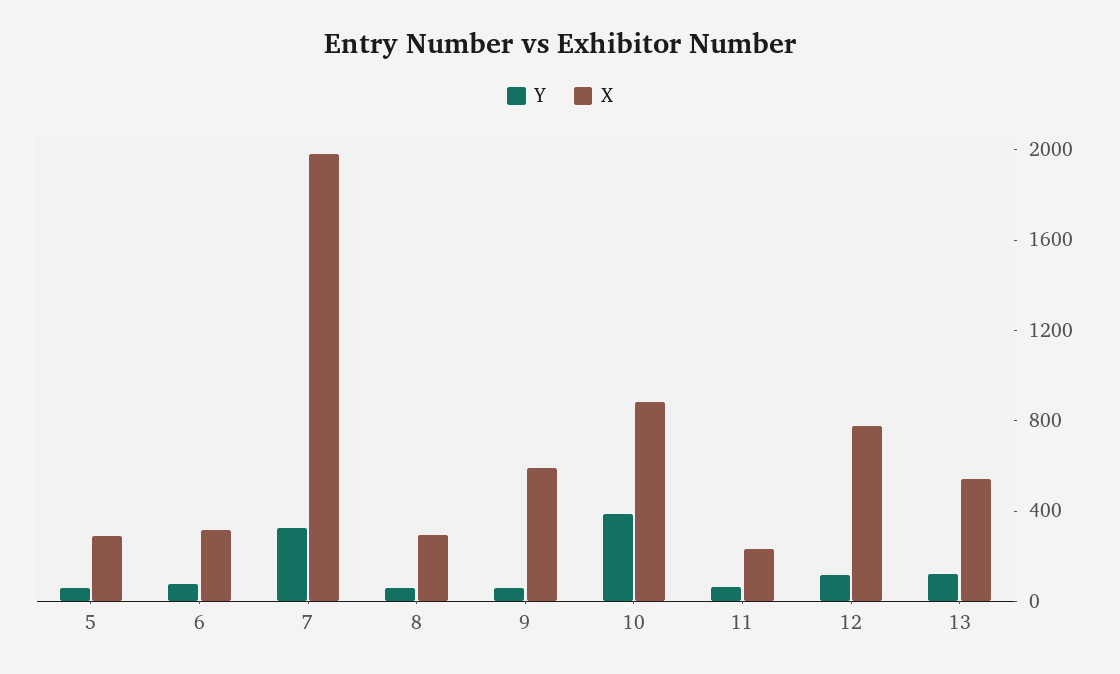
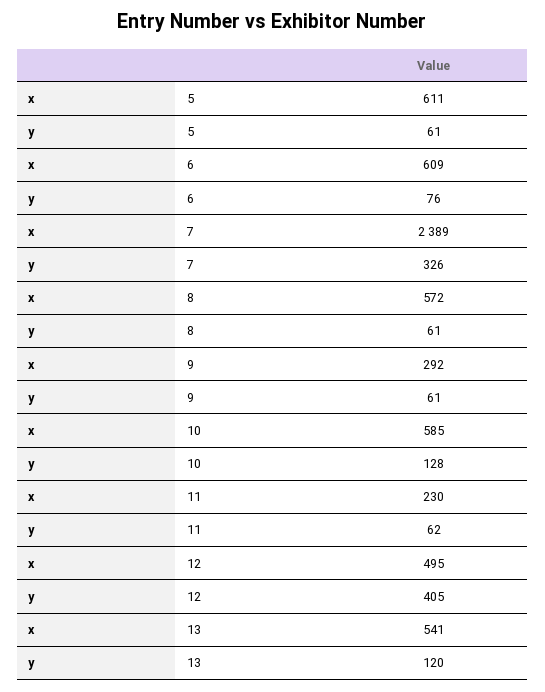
  {
    "Y": {
      "5": 61,
      "6": 76,
      "7": 326,
      "8": 61,
      "9": 61,
-     "10": 400,
+     "10": 128,
      "11": 62,
-     "12": 100,
+     "12": 405,
      "13": 120
    },
    "X": {
-     "5": 300,
+     "5": 611,
-     "6": 300,
+     "6": 609,
-     "7": 2000,
+     "7": 2389,
-     "8": 300,
+     "8": 572,
-     "9": 600,
+     "9": 292,
-     "10": 900,
+     "10": 585,
      "11": 230,
-     "12": 800,
+     "12": 495,
      "13": 541
    }
  }

